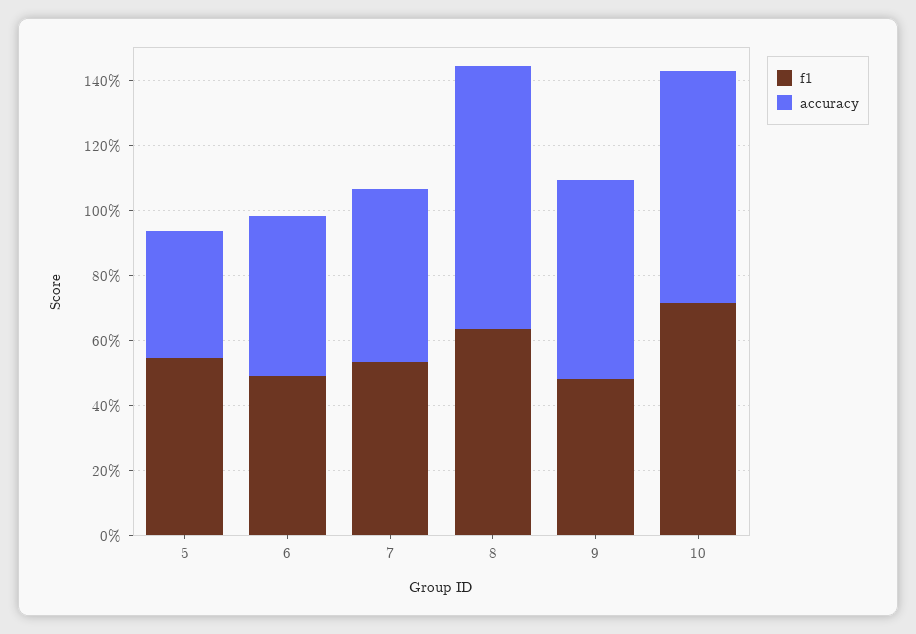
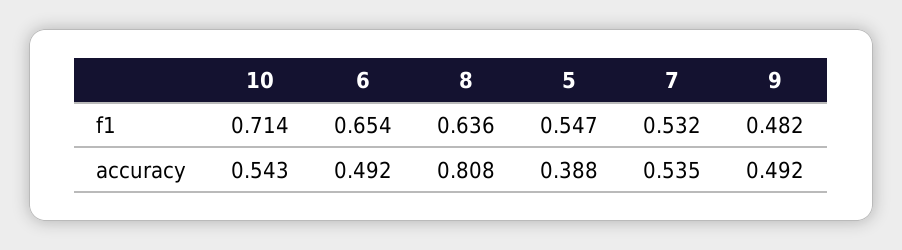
  {
    "f1": {
      "5": 0.547,
-     "6": 0.5,
+     "6": 0.654,
      "7": 0.532,
      "8": 0.636,
      "9": 0.482,
      "10": 0.714
    },
    "accuracy": {
      "5": 0.388,
      "6": 0.492,
      "7": 0.535,
      "8": 0.808,
-     "9": 0.6,
+     "9": 0.492,
-     "10": 0.7
+     "10": 0.543
    }
  }

